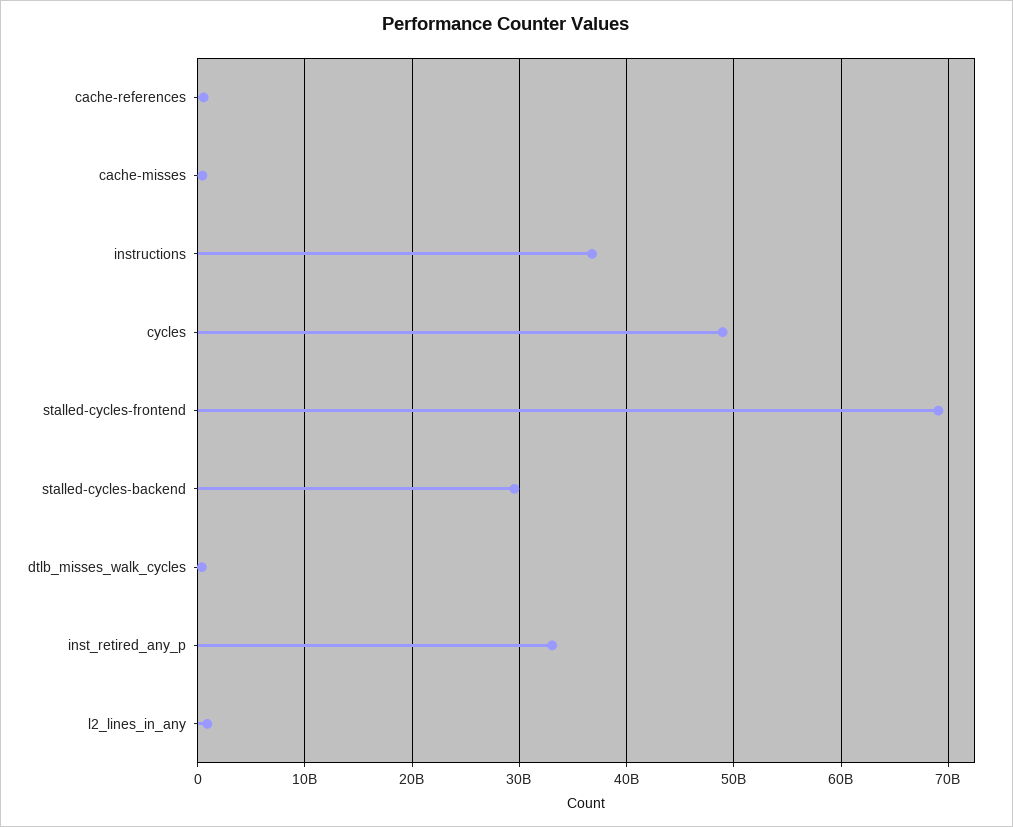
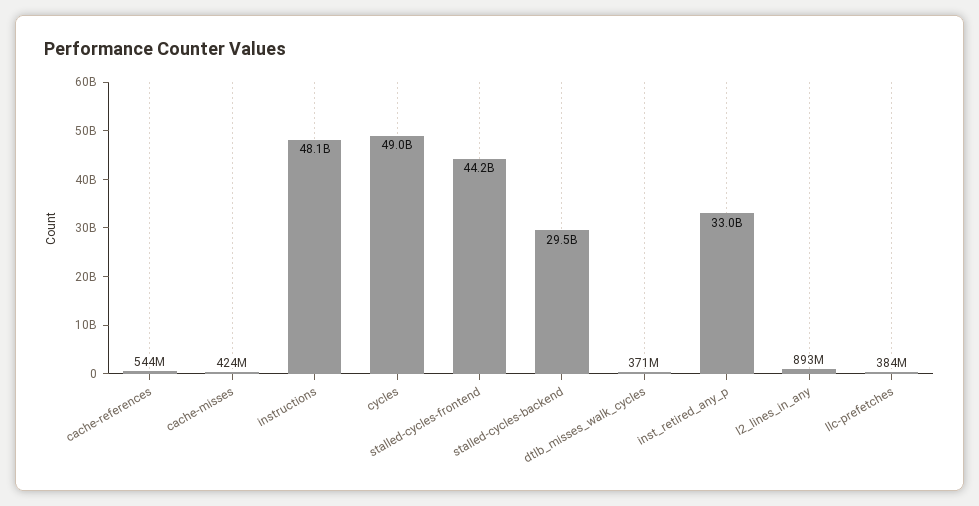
  {
    "cache-references": 544000000,
    "cache-misses": 424000000,
-   "instructions": 37000000000,
+   "instructions": 48100000000,
    "cycles": 49000000000,
-   "stalled-cycles-frontend": 69000000000,
+   "stalled-cycles-frontend": 44200000000,
    "stalled-cycles-backend": 29500000000,
    "dtlb_misses_walk_cycles": 371000000,
    "inst_retired_any_p": 33000000000,
-   "l2_lines_in_any": 893000000
+   "l2_lines_in_any": 893000000,
+   "llc-prefetches": 384000000
  }

